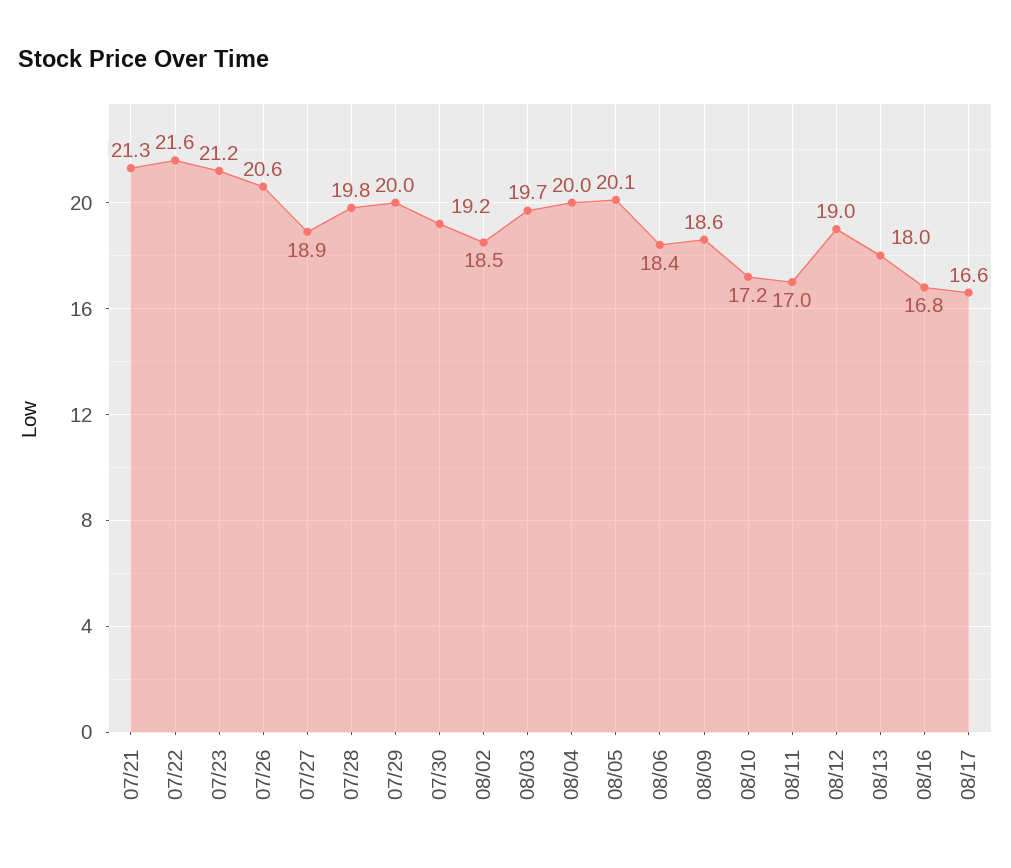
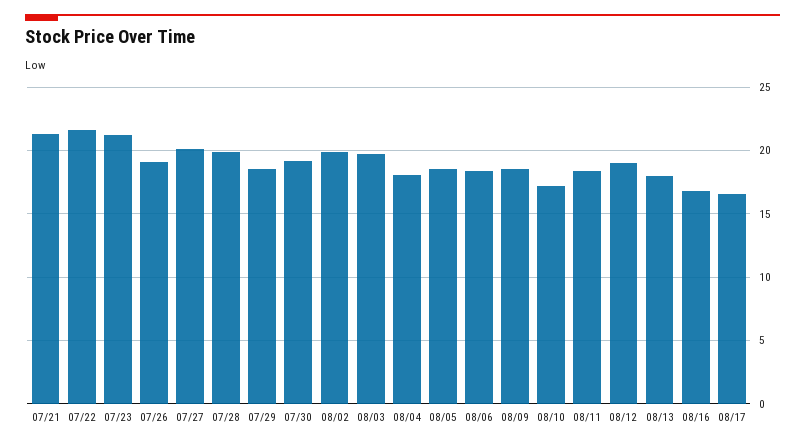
  {
    "07/21": 21.3,
    "07/22": 21.6,
    "07/23": 21.2,
-   "07/26": 20.6,
+   "07/26": 19,
-   "07/27": 18.9,
+   "07/27": 20,
    "07/28": 19.8,
-   "07/29": 20,
+   "07/29": 18.5,
    "07/30": 19.2,
-   "08/02": 18.5,
+   "08/02": 20,
    "08/03": 19.7,
-   "08/04": 20,
+   "08/04": 18,
-   "08/05": 20.1,
+   "08/05": 18.5,
    "08/06": 18.4,
    "08/09": 18.6,
    "08/10": 17.2,
-   "08/11": 17,
+   "08/11": 18.5,
    "08/12": 19,
    "08/13": 18,
    "08/16": 16.8,
    "08/17": 16.6
  }

